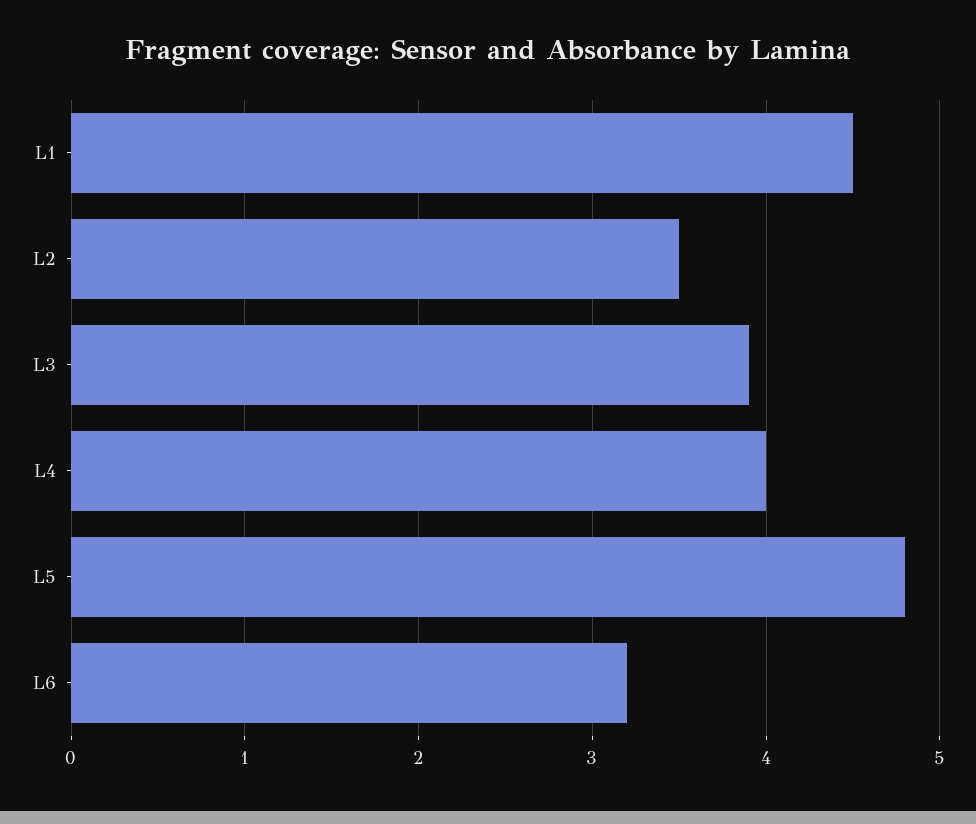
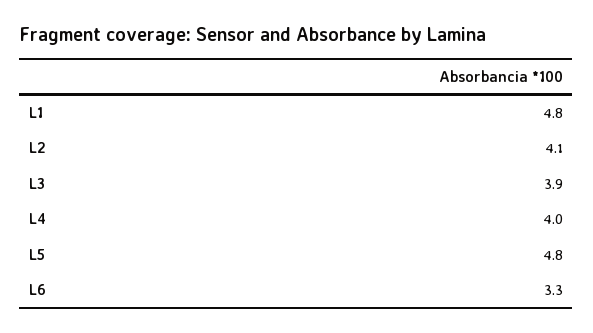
  {
-   "L1": 4.5,
+   "L1": 4.8,
-   "L2": 3.5,
+   "L2": 4.1,
    "L3": 3.9,
    "L4": 4,
    "L5": 4.8,
-   "L6": 3.2
+   "L6": 3.3
  }

